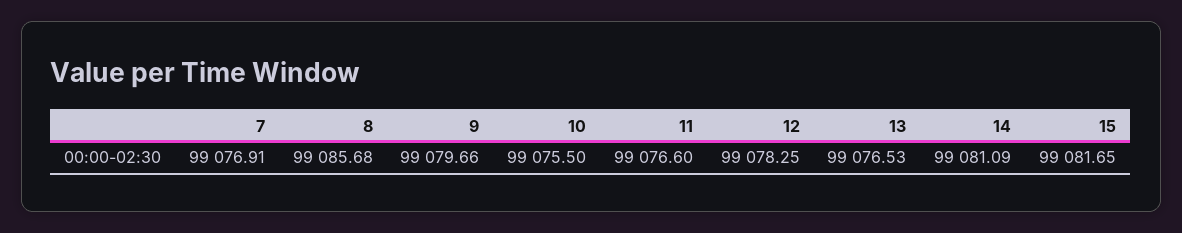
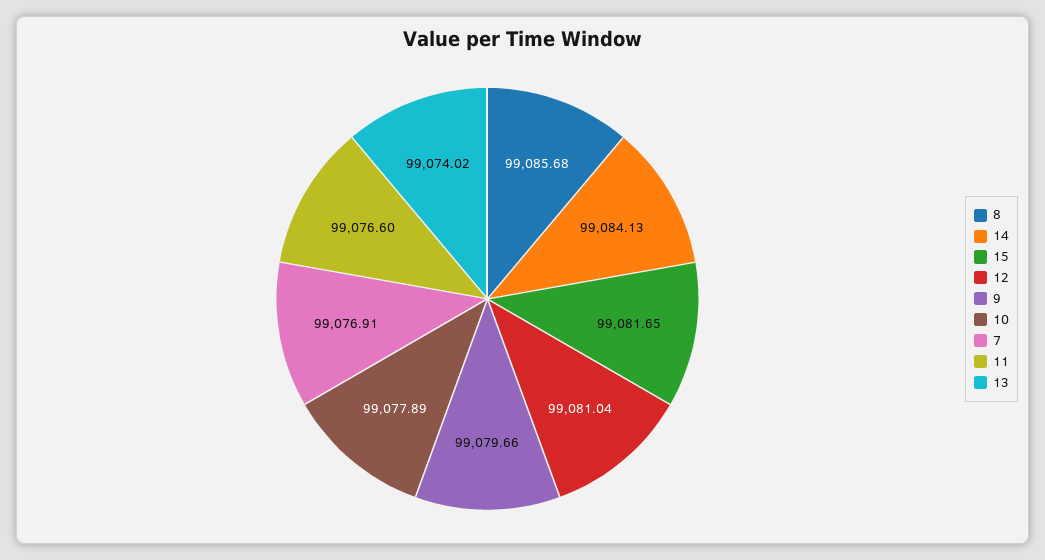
  {
    "7": 99076.91,
    "8": 99085.68,
    "9": 99079.66,
-   "10": 99075.5,
+   "10": 99077.89,
    "11": 99076.6,
-   "12": 99078.25,
+   "12": 99081.04,
-   "13": 99076.53,
+   "13": 99074.02,
-   "14": 99081.09,
+   "14": 99084.13,
    "15": 99081.65
  }

